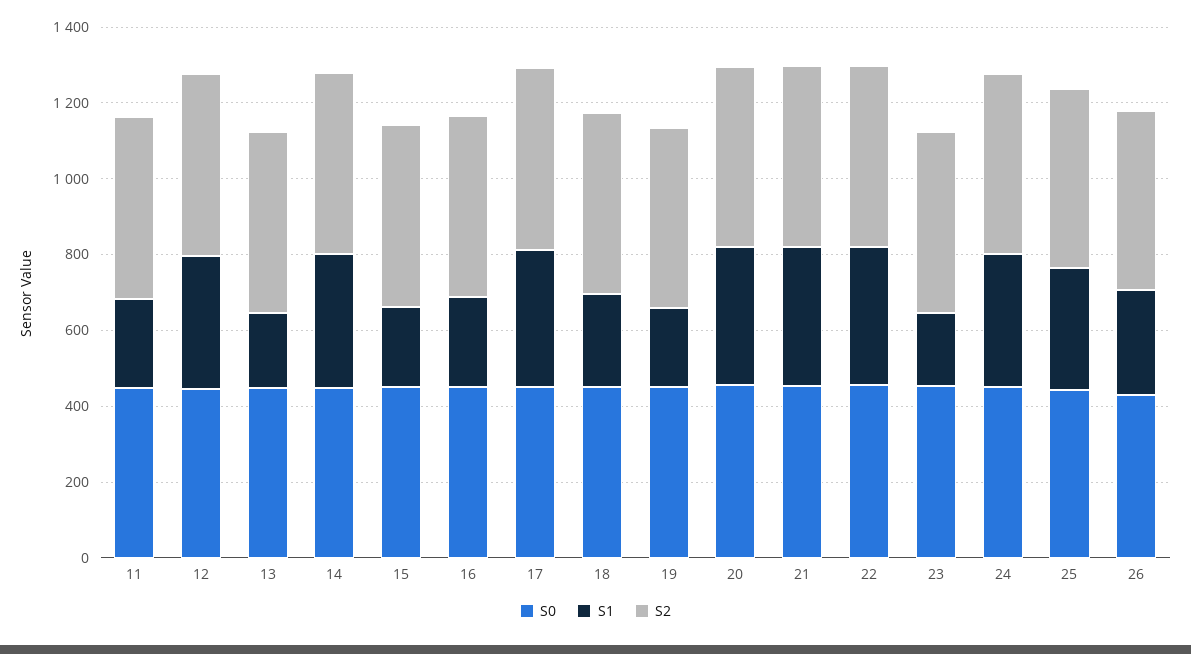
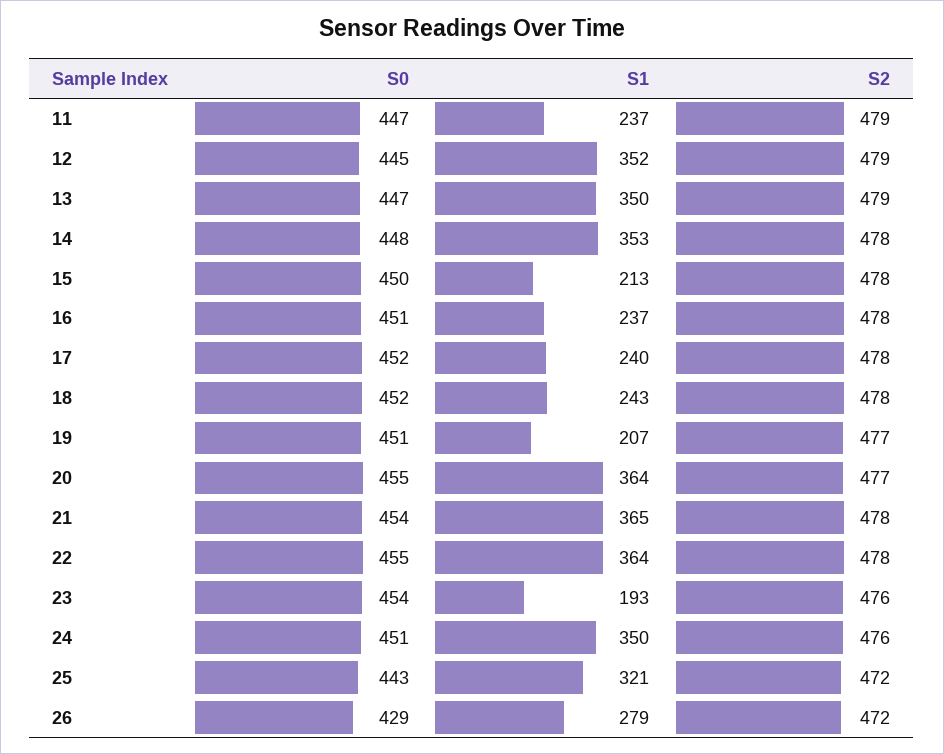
  {
    "S0": {
      "11": 447,
      "12": 445,
      "13": 447,
      "14": 448,
      "15": 450,
      "16": 451,
      "17": 452,
      "18": 452,
      "19": 451,
      "20": 455,
      "21": 454,
      "22": 455,
      "23": 454,
      "24": 451,
      "25": 443,
      "26": 429
    },
    "S1": {
      "11": 237,
      "12": 352,
-     "13": 200,
+     "13": 350,
      "14": 353,
      "15": 213,
      "16": 237,
-     "17": 350,
+     "17": 240,
      "18": 243,
      "19": 207,
      "20": 364,
      "21": 365,
      "22": 364,
      "23": 193,
      "24": 350,
      "25": 321,
      "26": 279
    },
    "S2": {
      "11": 479,
      "12": 479,
      "13": 479,
      "14": 478,
      "15": 478,
      "16": 478,
      "17": 478,
      "18": 478,
      "19": 477,
      "20": 477,
      "21": 478,
      "22": 478,
      "23": 476,
      "24": 476,
      "25": 472,
      "26": 472
    }
  }

